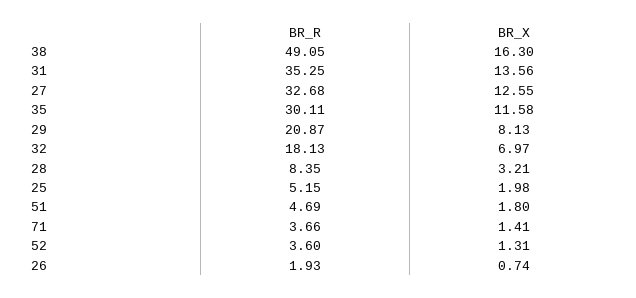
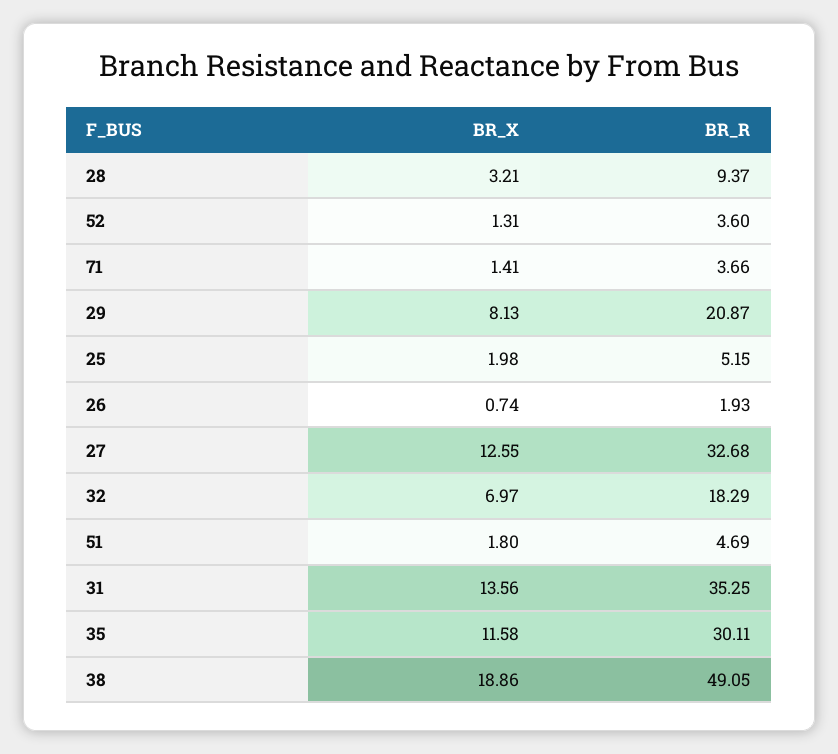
  {
    "BR_R": {
      "38": 49.05,
      "31": 35.25,
      "27": 32.68,
      "35": 30.11,
      "29": 20.87,
-     "32": 18.13,
+     "32": 18.29,
-     "28": 8.35,
+     "28": 9.37,
      "25": 5.15,
      "51": 4.69,
      "71": 3.66,
      "52": 3.6,
      "26": 1.93
    },
    "BR_X": {
-     "38": 16.3,
+     "38": 18.86,
      "31": 13.56,
      "27": 12.55,
      "35": 11.58,
      "29": 8.13,
      "32": 6.97,
      "28": 3.21,
      "25": 1.98,
      "51": 1.8,
      "71": 1.41,
      "52": 1.31,
      "26": 0.74
    }
  }

